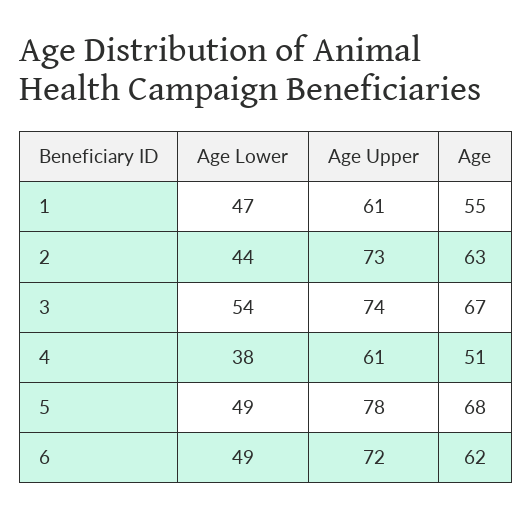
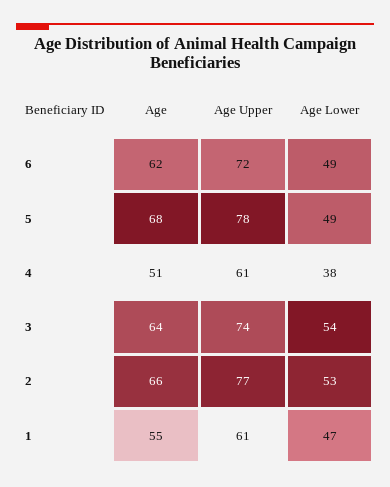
  {
    "Age Lower": {
      "1": 47,
-     "2": 44,
+     "2": 53,
      "3": 54,
      "4": 38,
      "5": 49,
      "6": 49
    },
    "Age Upper": {
      "1": 61,
-     "2": 73,
+     "2": 77,
      "3": 74,
      "4": 61,
      "5": 78,
      "6": 72
    },
    "Age": {
      "1": 55,
-     "2": 63,
+     "2": 66,
-     "3": 67,
+     "3": 64,
      "4": 51,
      "5": 68,
      "6": 62
    }
  }

